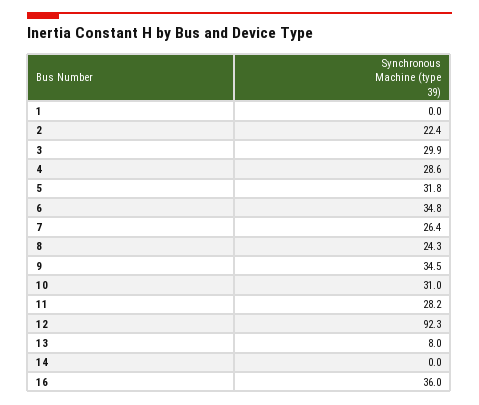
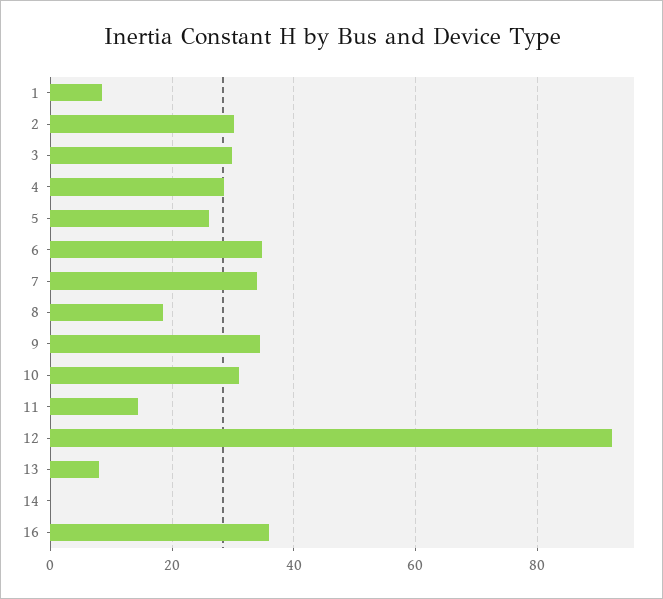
  {
-   "1": 0,
+   "1": 8,
-   "2": 22.4,
+   "2": 30,
    "3": 29.9,
    "4": 28.6,
-   "5": 31.8,
+   "5": 26,
    "6": 34.8,
-   "7": 26.4,
+   "7": 34,
-   "8": 24.3,
+   "8": 18,
    "9": 34.5,
    "10": 31,
-   "11": 28.2,
+   "11": 14,
    "12": 92.3,
    "13": 8,
    "14": 0,
    "16": 36
  }

